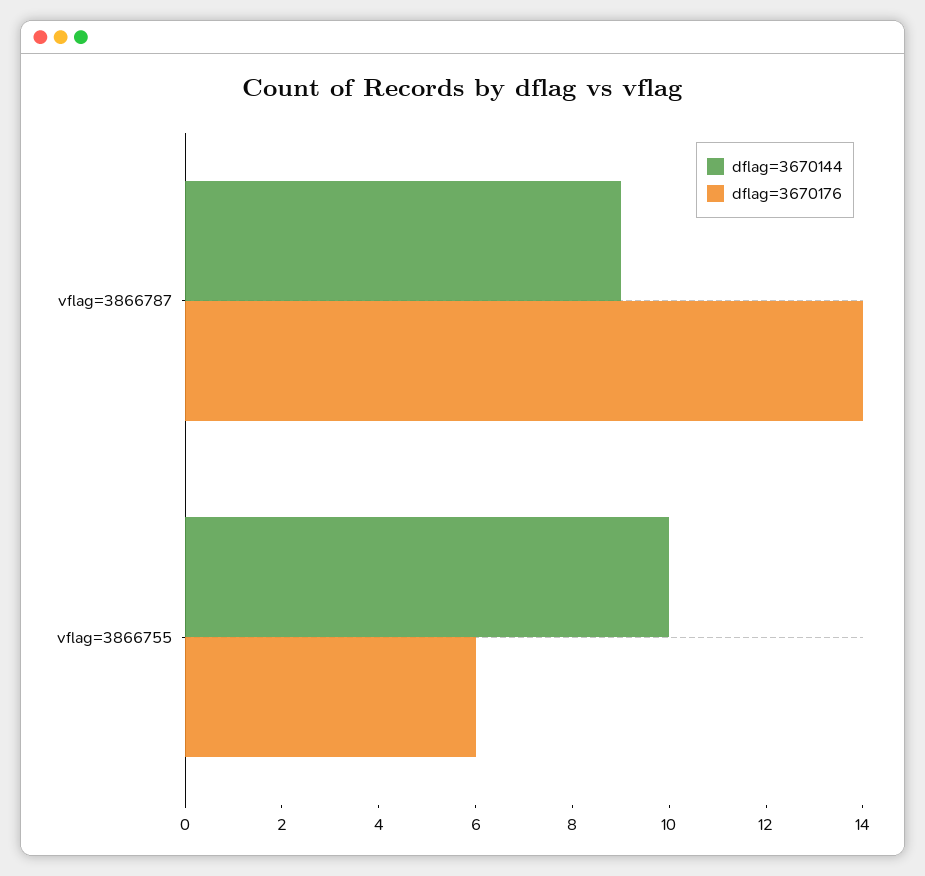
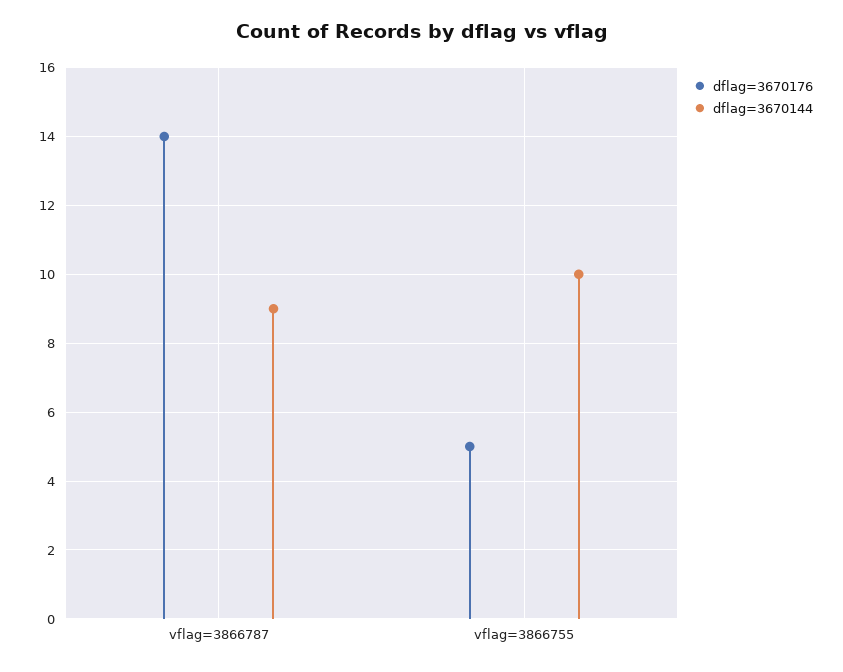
  {
    "dflag=3670144": {
      "vflag=3866787": 9,
      "vflag=3866755": 10
    },
    "dflag=3670176": {
      "vflag=3866787": 14,
-     "vflag=3866755": 6
+     "vflag=3866755": 5
    }
  }

